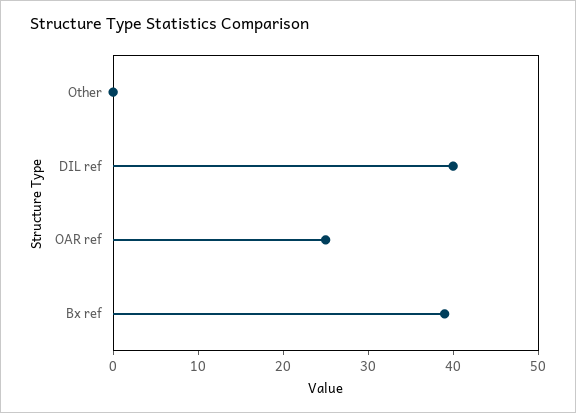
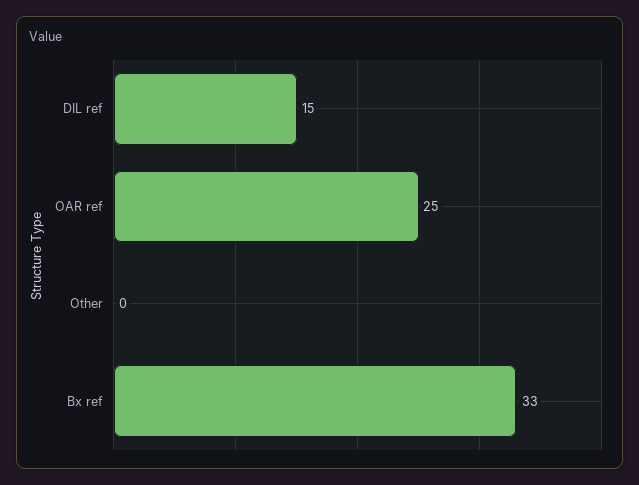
  {
    "Other": 0,
-   "DIL ref": 40,
+   "DIL ref": 15,
    "OAR ref": 25,
-   "Bx ref": 39
+   "Bx ref": 33
  }

